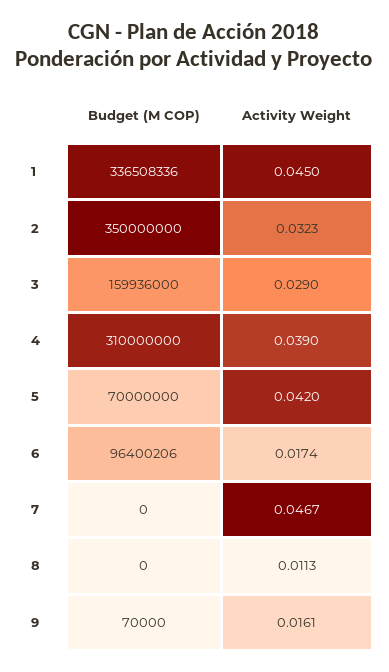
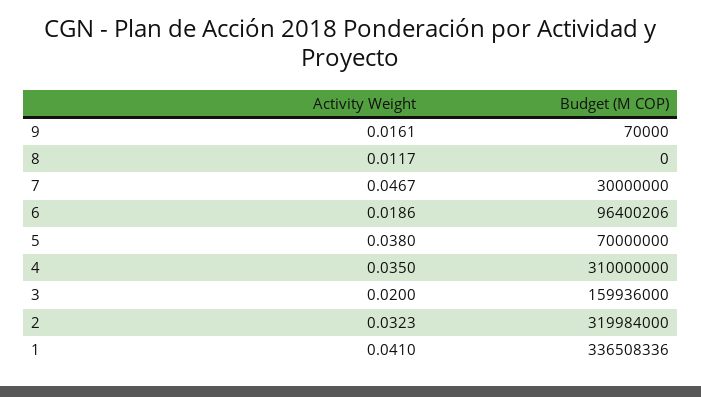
  {
    "Budget (M COP)": {
      "1": 336508336,
-     "2": 350000000,
+     "2": 319984000,
      "3": 159936000,
      "4": 310000000,
      "5": 70000000,
      "6": 96400206,
-     "7": 0,
+     "7": 30000000,
      "8": 0,
      "9": 70000
    },
    "Activity Weight": {
-     "1": 0.045,
+     "1": 0.041,
      "2": 0.0323,
-     "3": 0.029,
+     "3": 0.02,
-     "4": 0.039,
+     "4": 0.035,
-     "5": 0.042,
+     "5": 0.038,
-     "6": 0.0174,
+     "6": 0.0186,
      "7": 0.0467,
-     "8": 0.0113,
+     "8": 0.0117,
      "9": 0.0161
    }
  }

